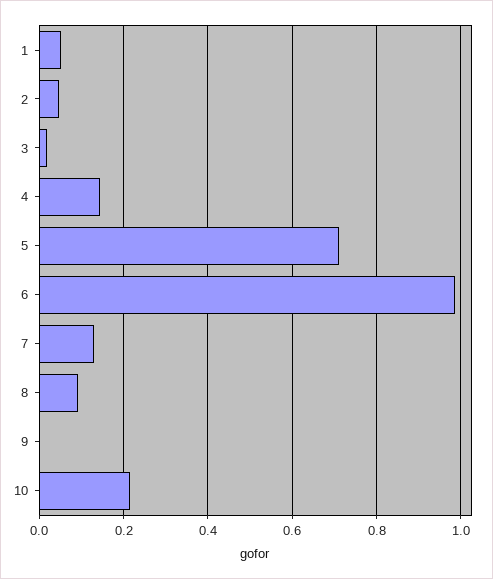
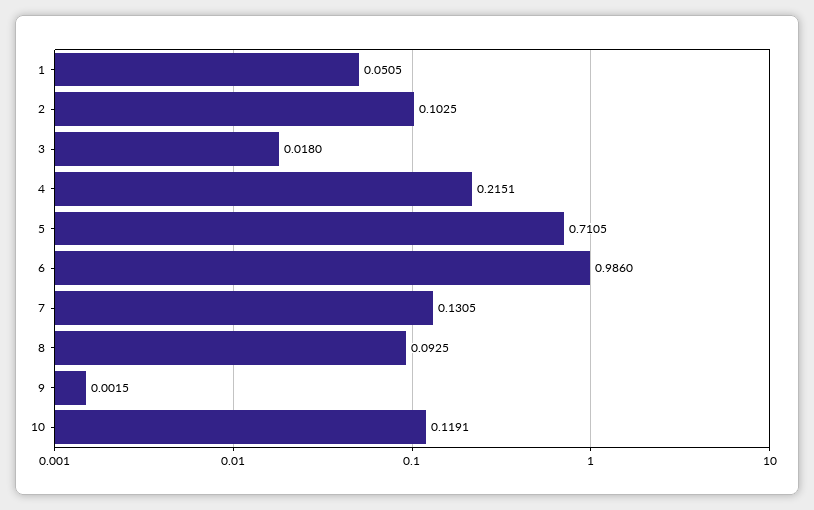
  {
    "1": 0.0505,
-   "2": 0.04,
+   "2": 0.1025,
    "3": 0.018,
-   "4": 0.14,
+   "4": 0.2151,
    "5": 0.7105,
    "6": 0.986,
    "7": 0.1305,
    "8": 0.0925,
    "9": 0.0015,
-   "10": 0.22
+   "10": 0.1191
  }

